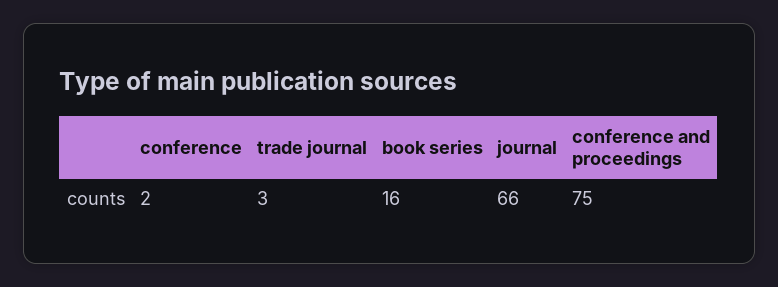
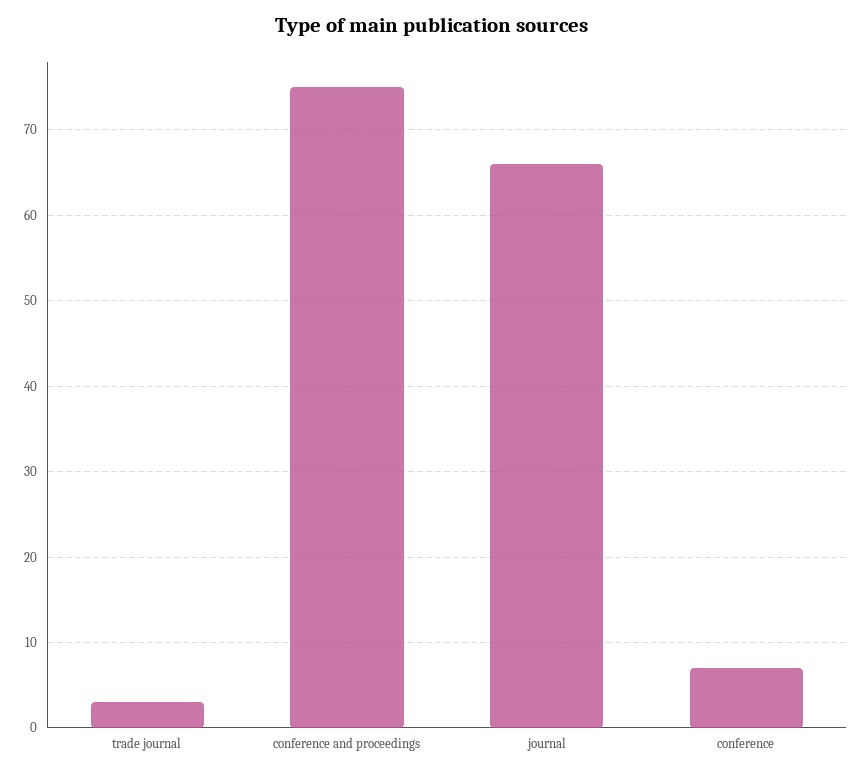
  {
-   "conference": 2,
+   "conference": 7,
    "trade journal": 3,
-   "book series": 16,
    "journal": 66,
    "conference and proceedings": 75
  }

